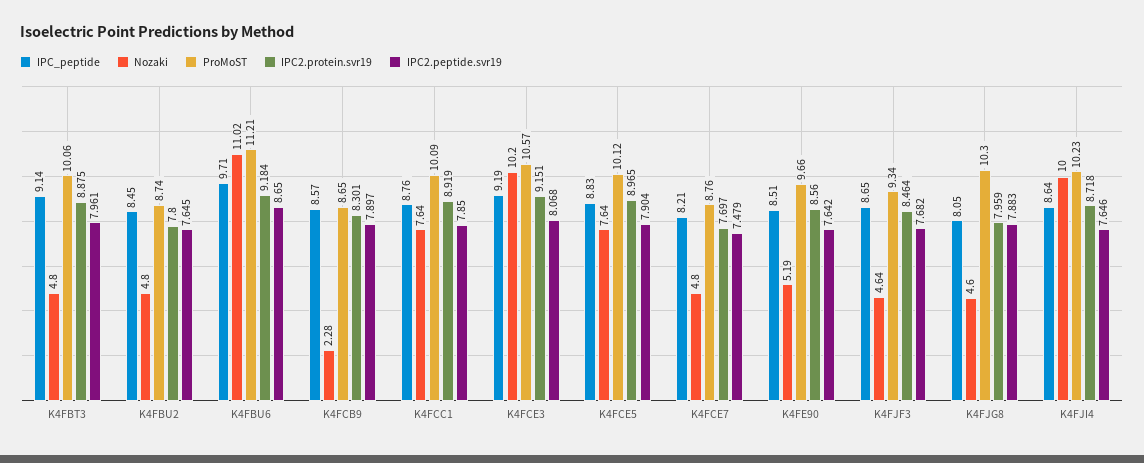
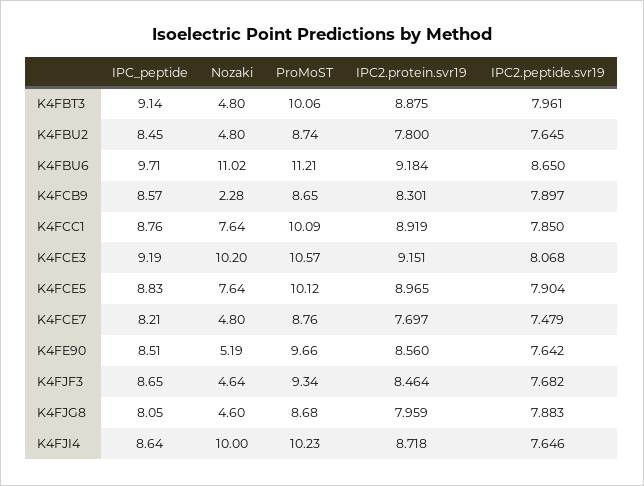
  {
    "IPC_peptide": {
      "K4FBT3": 9.14,
      "K4FBU2": 8.45,
      "K4FBU6": 9.71,
      "K4FCB9": 8.57,
      "K4FCC1": 8.76,
      "K4FCE3": 9.19,
      "K4FCE5": 8.83,
      "K4FCE7": 8.21,
      "K4FE90": 8.51,
      "K4FJF3": 8.65,
      "K4FJG8": 8.05,
      "K4FJI4": 8.64
    },
    "Nozaki": {
      "K4FBT3": 4.8,
      "K4FBU2": 4.8,
      "K4FBU6": 11.02,
      "K4FCB9": 2.28,
      "K4FCC1": 7.64,
      "K4FCE3": 10.2,
      "K4FCE5": 7.64,
      "K4FCE7": 4.8,
      "K4FE90": 5.19,
      "K4FJF3": 4.64,
      "K4FJG8": 4.6,
      "K4FJI4": 10
    },
    "ProMoST": {
      "K4FBT3": 10.06,
      "K4FBU2": 8.74,
      "K4FBU6": 11.21,
      "K4FCB9": 8.65,
      "K4FCC1": 10.09,
      "K4FCE3": 10.57,
      "K4FCE5": 10.12,
      "K4FCE7": 8.76,
      "K4FE90": 9.66,
      "K4FJF3": 9.34,
-     "K4FJG8": 10.3,
+     "K4FJG8": 8.68,
      "K4FJI4": 10.23
    },
    "IPC2.protein.svr19": {
      "K4FBT3": 8.875,
      "K4FBU2": 7.8,
      "K4FBU6": 9.184,
      "K4FCB9": 8.301,
      "K4FCC1": 8.919,
      "K4FCE3": 9.151,
      "K4FCE5": 8.965,
      "K4FCE7": 7.697,
      "K4FE90": 8.56,
      "K4FJF3": 8.464,
      "K4FJG8": 7.959,
      "K4FJI4": 8.718
    },
    "IPC2.peptide.svr19": {
      "K4FBT3": 7.961,
      "K4FBU2": 7.645,
      "K4FBU6": 8.65,
      "K4FCB9": 7.897,
      "K4FCC1": 7.85,
      "K4FCE3": 8.068,
      "K4FCE5": 7.904,
      "K4FCE7": 7.479,
      "K4FE90": 7.642,
      "K4FJF3": 7.682,
      "K4FJG8": 7.883,
      "K4FJI4": 7.646
    }
  }

